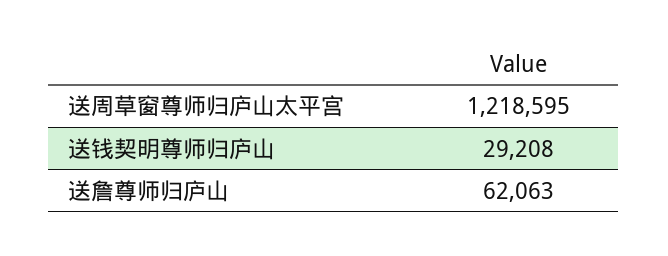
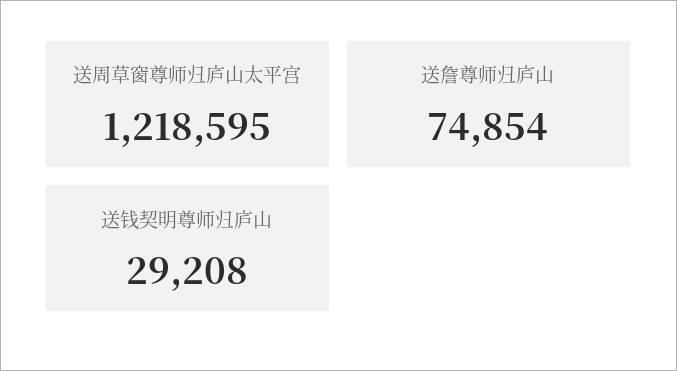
  {
    "送周草窗尊师归庐山太平宫": 1218595,
    "送钱契明尊师归庐山": 29208,
-   "送詹尊师归庐山": 62063
+   "送詹尊师归庐山": 74854
  }

